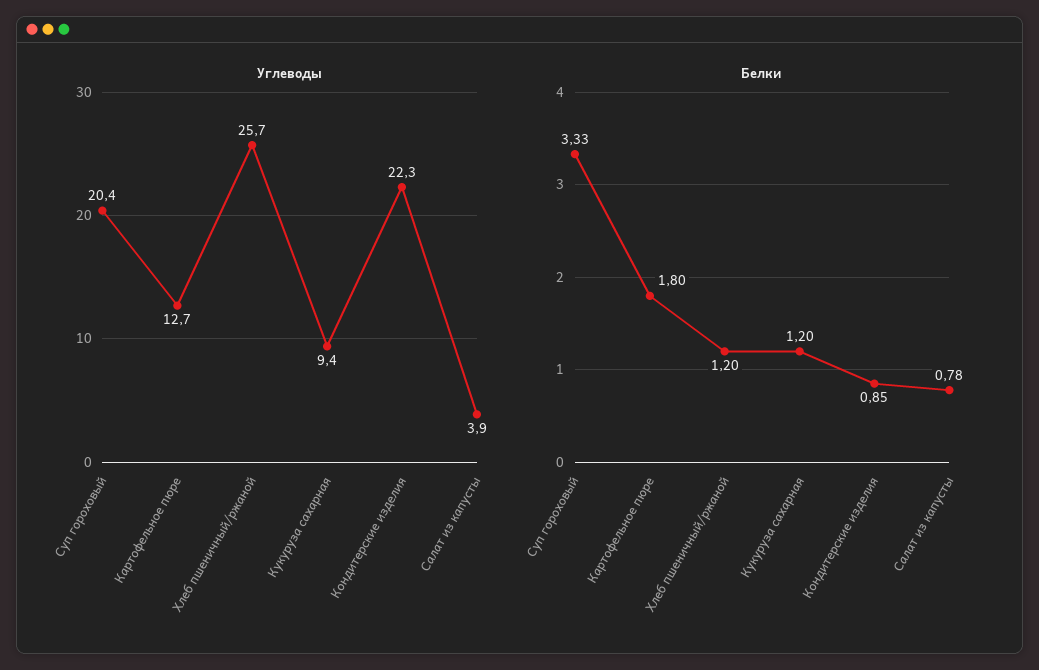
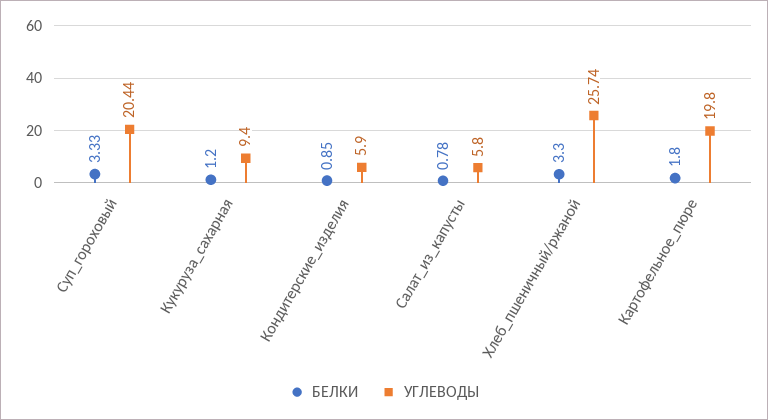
  {
    "Углеводы": {
      "Суп гороховый": 20.44,
-     "Картофельное пюре": 12.7,
+     "Картофельное пюре": 19.8,
      "Хлеб пшеничный/ржаной": 25.74,
      "Кукуруза сахарная": 9.4,
-     "Кондитерские изделия": 22.3,
+     "Кондитерские изделия": 5.9,
-     "Салат из капусты": 3.9
+     "Салат из капусты": 5.8
    },
    "Белки": {
      "Суп гороховый": 3.33,
      "Картофельное пюре": 1.8,
-     "Хлеб пшеничный/ржаной": 1.2,
+     "Хлеб пшеничный/ржаной": 3.3,
      "Кукуруза сахарная": 1.2,
      "Кондитерские изделия": 0.85,
      "Салат из капусты": 0.78
    }
  }

